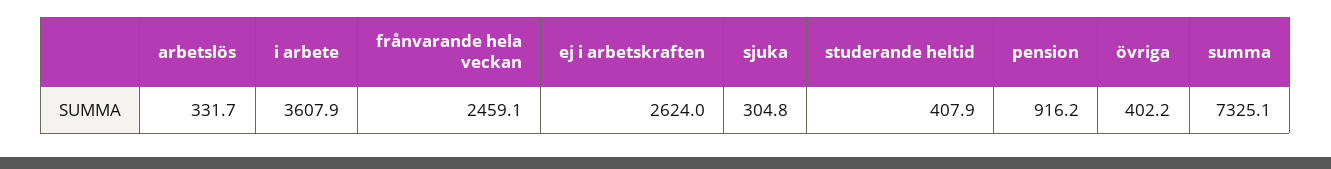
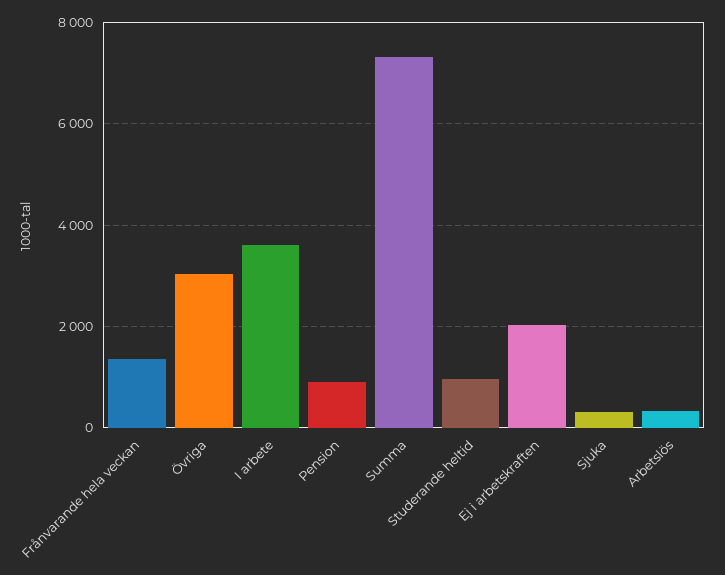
  {
    "arbetslös": 331.7,
    "i arbete": 3607.9,
-   "frånvarande hela veckan": 2459.1,
+   "frånvarande hela veckan": 1400,
-   "ej i arbetskraften": 2624,
+   "ej i arbetskraften": 2000,
    "sjuka": 304.8,
-   "studerande heltid": 407.9,
+   "studerande heltid": 1000,
    "pension": 916.2,
-   "övriga": 402.2,
+   "övriga": 3000,
    "summa": 7325.1
  }

